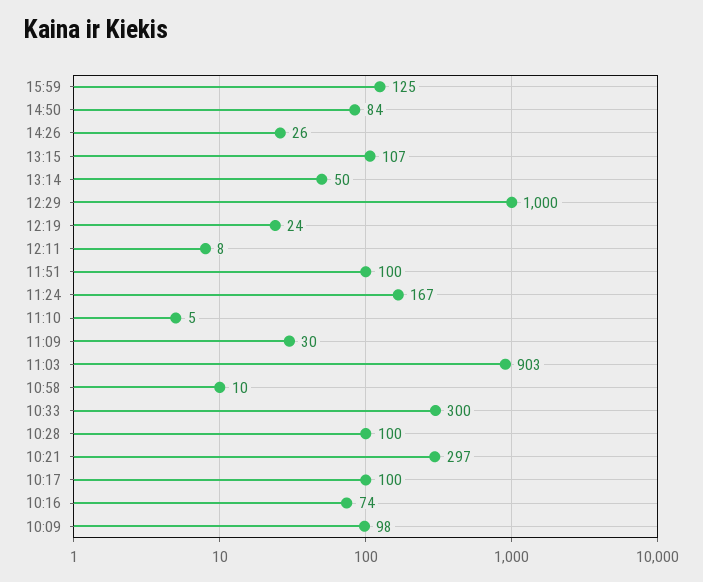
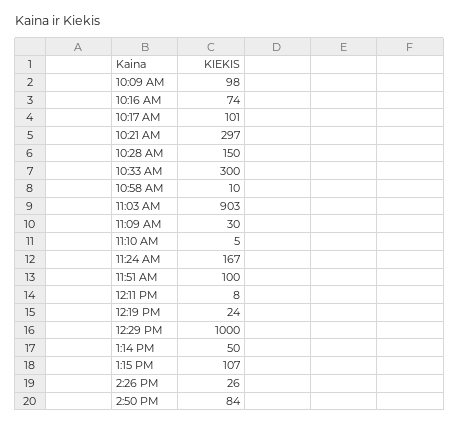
  {
-   "15:59": 125,
    "14:50": 84,
    "14:26": 26,
    "13:15": 107,
    "13:14": 50,
    "12:29": 1000,
    "12:19": 24,
    "12:11": 8,
    "11:51": 100,
    "11:24": 167,
    "11:10": 5,
    "11:09": 30,
    "11:03": 903,
    "10:58": 10,
    "10:33": 300,
-   "10:28": 100,
+   "10:28": 150,
    "10:21": 297,
-   "10:17": 100,
+   "10:17": 101,
    "10:16": 74,
    "10:09": 98
  }

